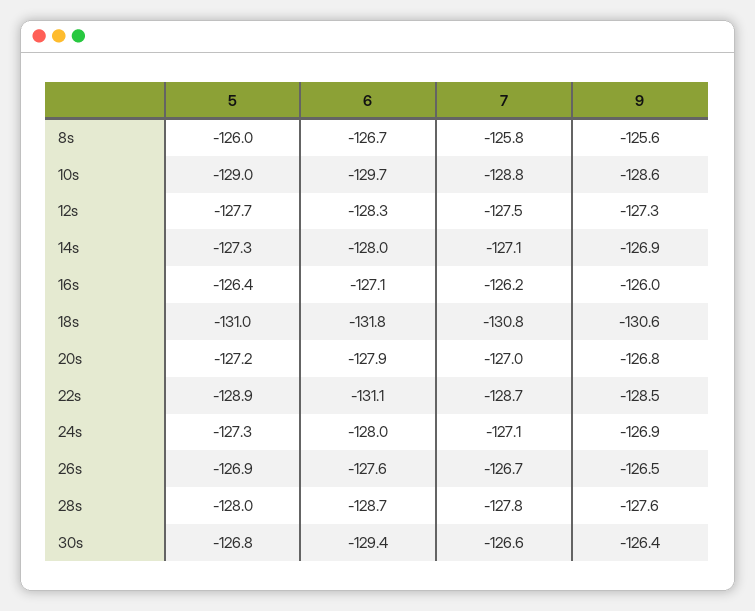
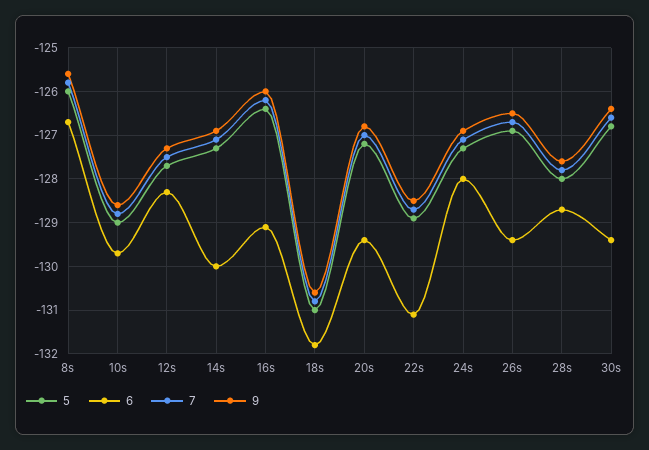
  {
    "5": {
      "8s": -126,
      "10s": -129,
      "12s": -127.7,
      "14s": -127.3,
      "16s": -126.4,
      "18s": -131,
      "20s": -127.2,
      "22s": -128.9,
      "24s": -127.3,
      "26s": -126.9,
      "28s": -128,
      "30s": -126.8
    },
    "6": {
      "8s": -126.7,
      "10s": -129.7,
      "12s": -128.3,
-     "14s": -128,
+     "14s": -130,
-     "16s": -127.1,
+     "16s": -129,
      "18s": -131.8,
-     "20s": -127.9,
+     "20s": -129.5,
      "22s": -131.1,
      "24s": -128,
-     "26s": -127.6,
+     "26s": -129.5,
      "28s": -128.7,
      "30s": -129.4
    },
    "7": {
      "8s": -125.8,
      "10s": -128.8,
      "12s": -127.5,
      "14s": -127.1,
      "16s": -126.2,
      "18s": -130.8,
      "20s": -127,
      "22s": -128.7,
      "24s": -127.1,
      "26s": -126.7,
      "28s": -127.8,
      "30s": -126.6
    },
    "9": {
      "8s": -125.6,
      "10s": -128.6,
      "12s": -127.3,
      "14s": -126.9,
      "16s": -126,
      "18s": -130.6,
      "20s": -126.8,
      "22s": -128.5,
      "24s": -126.9,
      "26s": -126.5,
      "28s": -127.6,
      "30s": -126.4
    }
  }

